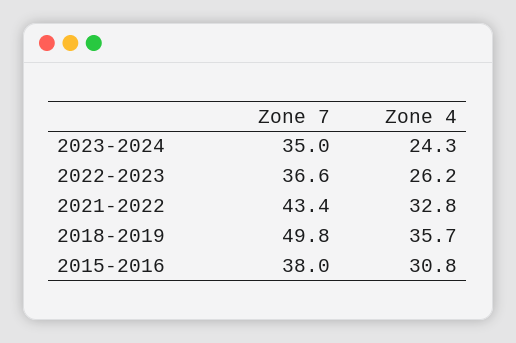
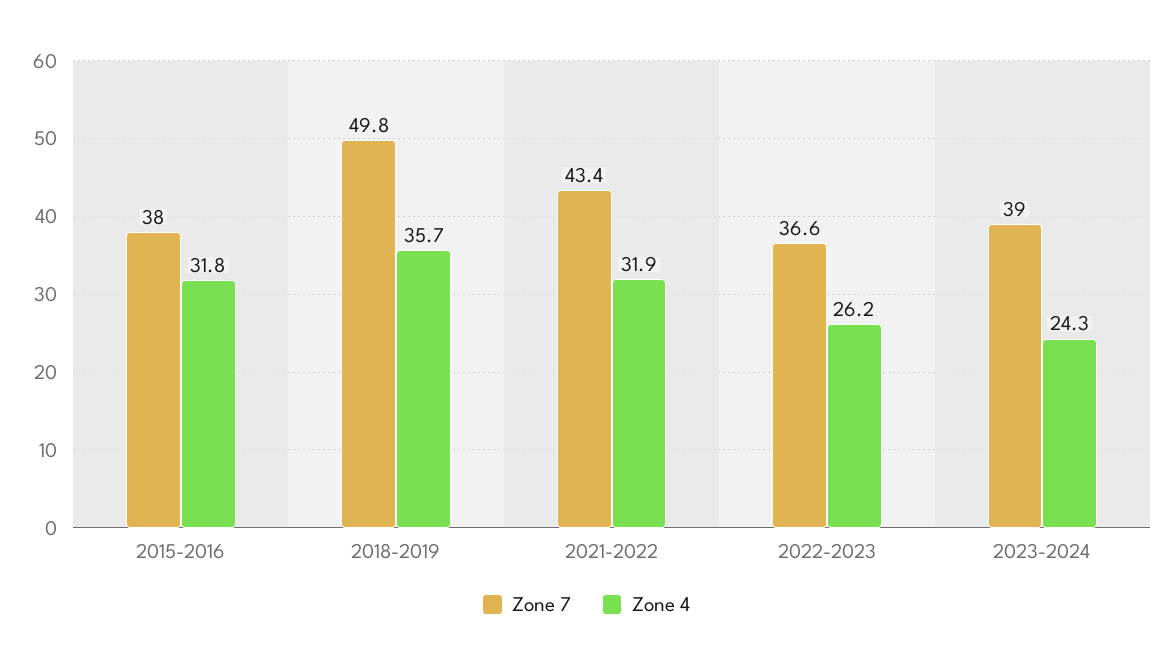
  {
    "Zone 7": {
-     "2023-2024": 35,
+     "2023-2024": 39,
      "2022-2023": 36.6,
      "2021-2022": 43.4,
      "2018-2019": 49.8,
      "2015-2016": 38
    },
    "Zone 4": {
      "2023-2024": 24.3,
      "2022-2023": 26.2,
-     "2021-2022": 32.8,
+     "2021-2022": 31.9,
      "2018-2019": 35.7,
-     "2015-2016": 30.8
+     "2015-2016": 31.8
    }
  }

